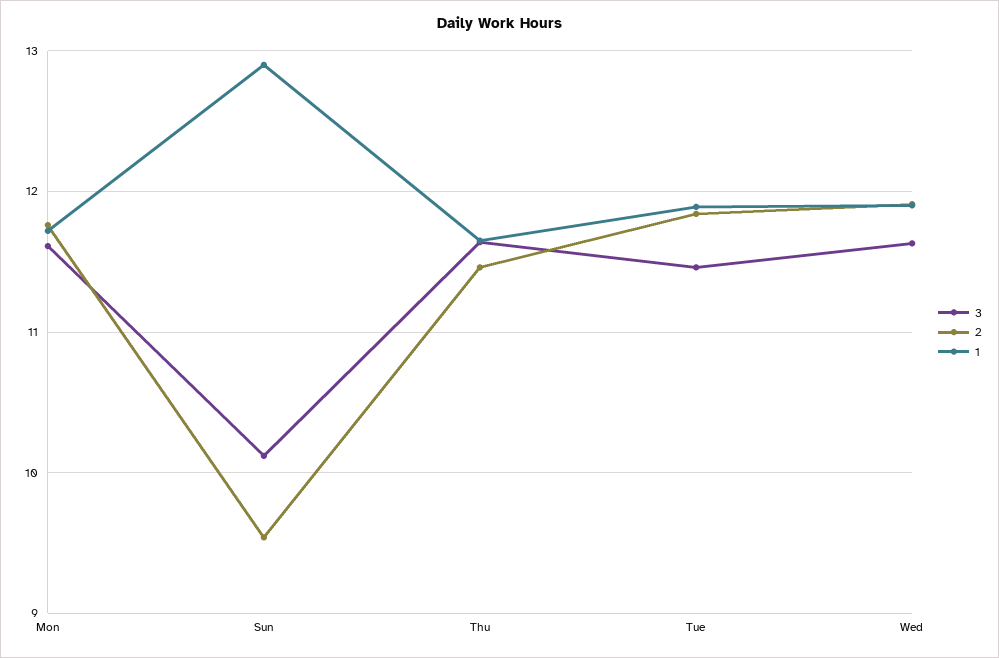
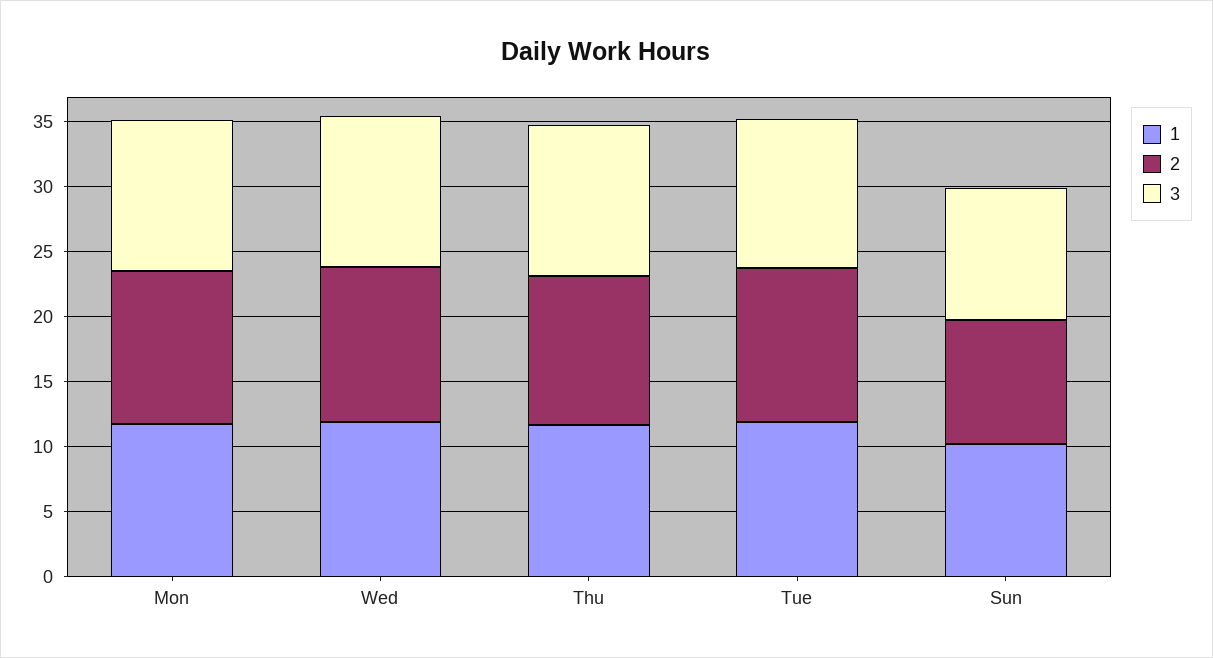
  {
    "3": {
      "Mon": 11.6,
      "Sun": 10.1,
      "Thu": 11.6,
      "Tue": 11.5,
      "Wed": 11.6
    },
    "2": {
      "Mon": 11.8,
      "Sun": 9.5,
      "Thu": 11.5,
      "Tue": 11.8,
      "Wed": 11.9
    },
    "1": {
      "Mon": 11.7,
-     "Sun": 12.9,
+     "Sun": 10,
      "Thu": 11.7,
      "Tue": 11.9,
      "Wed": 11.9
    }
  }

